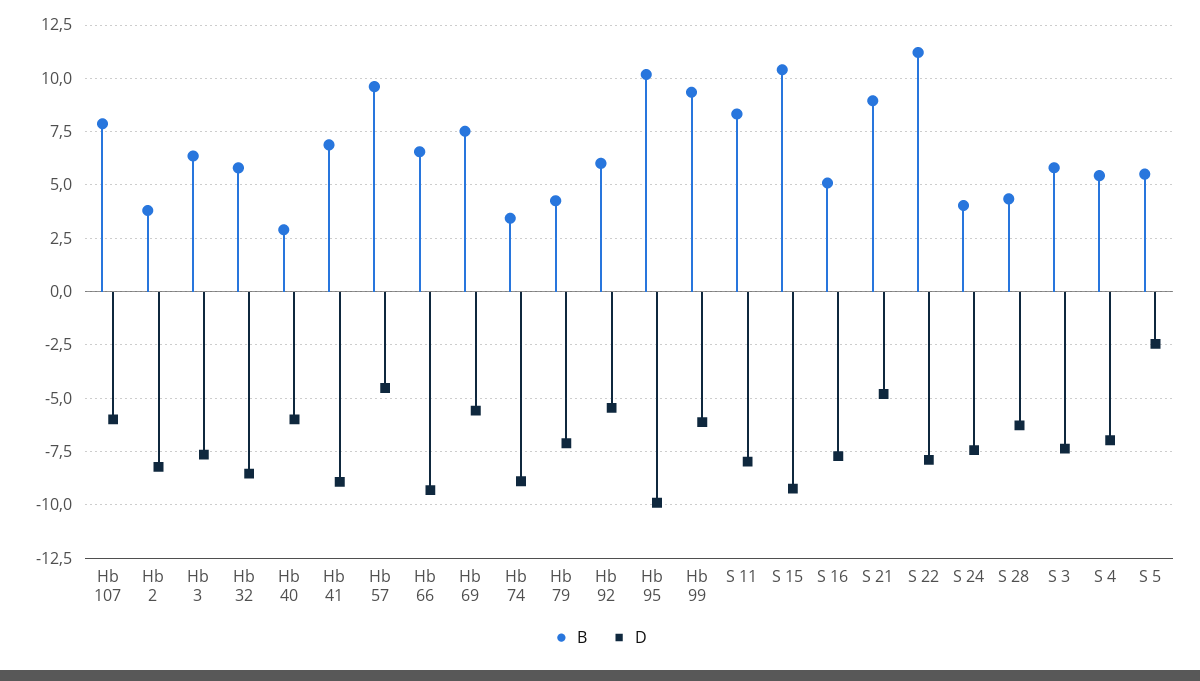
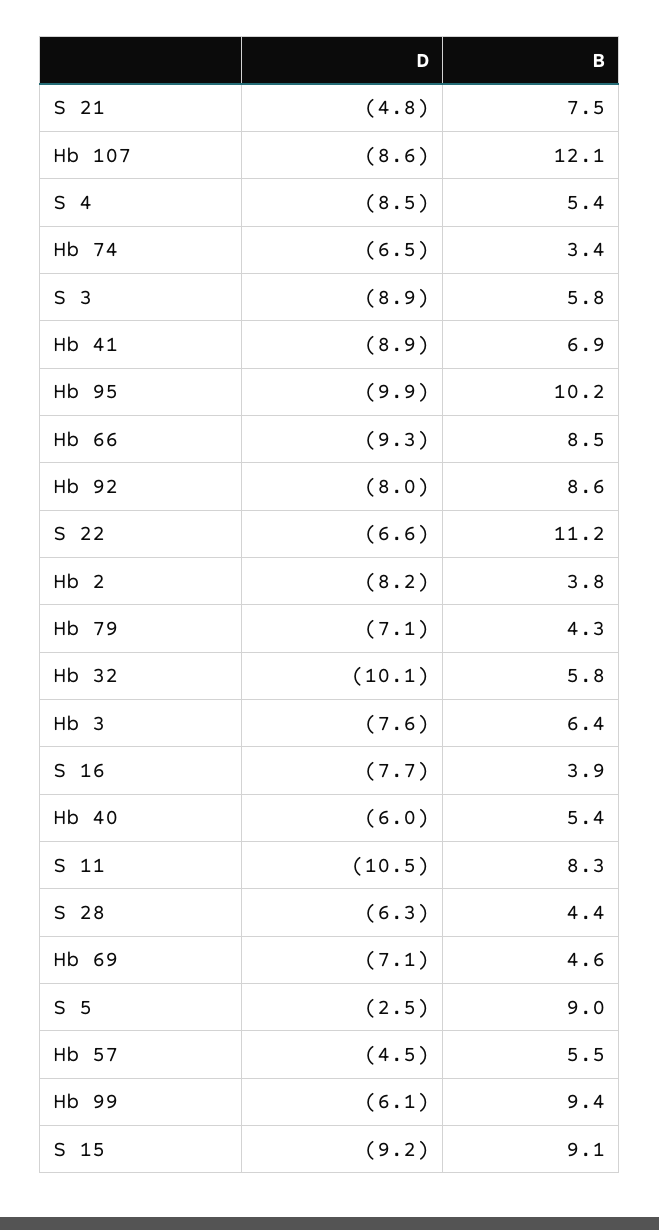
  {
    "B": {
-     "Hb 107": 8,
+     "Hb 107": 12.1,
      "Hb 2": 3.8,
      "Hb 3": 6.4,
      "Hb 32": 5.8,
-     "Hb 40": 3,
+     "Hb 40": 5.4,
      "Hb 41": 6.9,
-     "Hb 57": 9.5,
+     "Hb 57": 5.5,
-     "Hb 66": 6.5,
+     "Hb 66": 8.5,
-     "Hb 69": 7.5,
+     "Hb 69": 4.6,
      "Hb 74": 3.4,
      "Hb 79": 4.3,
-     "Hb 92": 6,
+     "Hb 92": 8.6,
      "Hb 95": 10.2,
      "Hb 99": 9.4,
      "S 11": 8.3,
-     "S 15": 10.5,
+     "S 15": 9.1,
-     "S 16": 5,
+     "S 16": 3.9,
-     "S 21": 9,
+     "S 21": 7.5,
      "S 22": 11.2,
-     "S 24": 4,
      "S 28": 4.4,
      "S 3": 5.8,
      "S 4": 5.4,
-     "S 5": 5.5
+     "S 5": 9
    },
    "D": {
-     "Hb 107": -6,
+     "Hb 107": -8.6,
      "Hb 2": -8.2,
      "Hb 3": -7.6,
-     "Hb 32": -8.5,
+     "Hb 32": -10.1,
      "Hb 40": -6,
      "Hb 41": -8.9,
      "Hb 57": -4.5,
      "Hb 66": -9.3,
-     "Hb 69": -5.5,
+     "Hb 69": -7.1,
-     "Hb 74": -9,
+     "Hb 74": -6.5,
      "Hb 79": -7.1,
-     "Hb 92": -5.5,
+     "Hb 92": -8,
      "Hb 95": -9.9,
      "Hb 99": -6.1,
-     "S 11": -8,
+     "S 11": -10.5,
      "S 15": -9.2,
      "S 16": -7.7,
      "S 21": -4.8,
-     "S 22": -8,
+     "S 22": -6.6,
-     "S 24": -7.5,
      "S 28": -6.3,
-     "S 3": -7.5,
+     "S 3": -8.9,
-     "S 4": -7,
+     "S 4": -8.5,
      "S 5": -2.5
    }
  }

